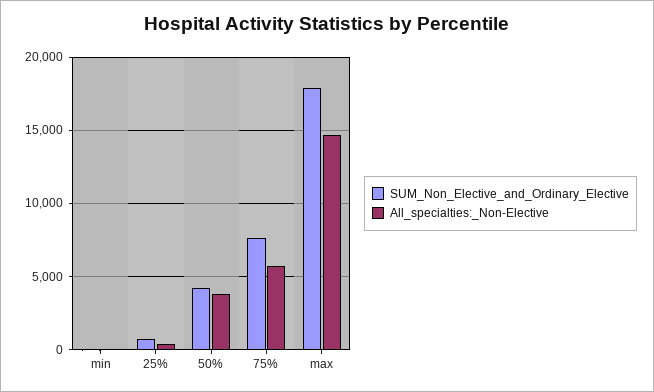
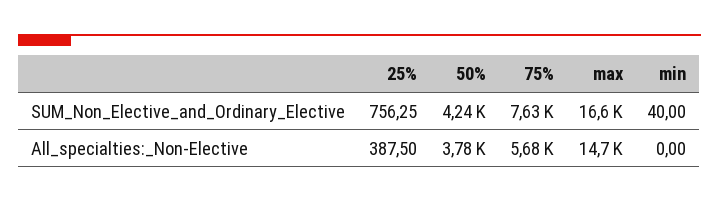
  {
    "SUM_Non_Elective_and_Ordinary_Elective": {
      "min": 40,
      "25%": 756.25,
      "50%": 4240,
      "75%": 7630,
-     "max": 18000
+     "max": 16600
    },
    "All_specialties:_Non-Elective": {
      "min": 0,
      "25%": 387.5,
      "50%": 3780,
      "75%": 5680,
      "max": 14700
    }
  }

